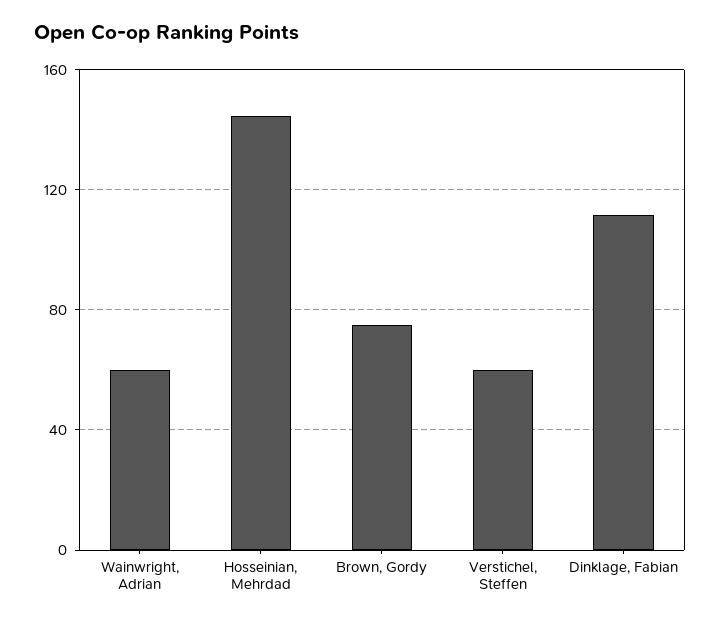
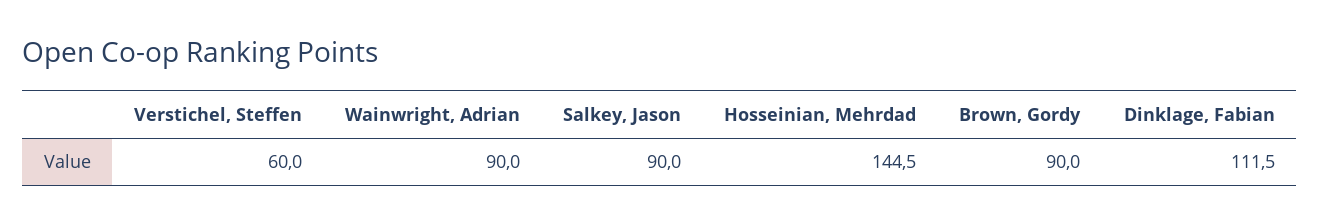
  {
-   "Wainwright, Adrian": 60,
+   "Wainwright, Adrian": 90,
    "Hosseinian, Mehrdad": 144.5,
-   "Brown, Gordy": 75,
+   "Brown, Gordy": 90,
    "Verstichel, Steffen": 60,
-   "Dinklage, Fabian": 111.5
+   "Dinklage, Fabian": 111.5,
+   "Salkey, Jason": 90
  }

